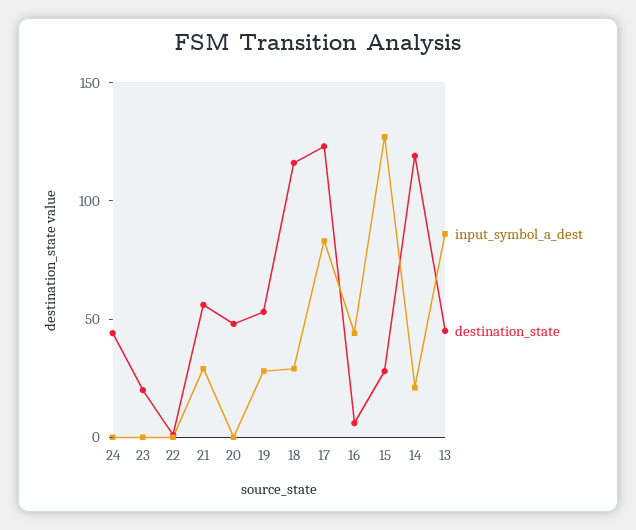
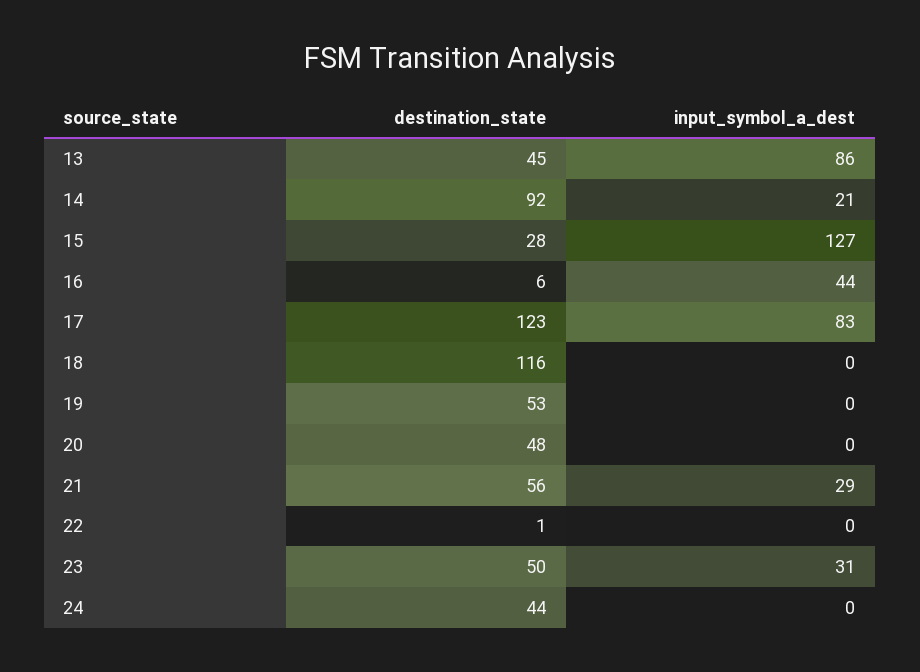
  {
    "input_symbol_a_dest": {
      "24": 0,
-     "23": 0,
+     "23": 31,
      "22": 0,
      "21": 29,
      "20": 0,
-     "19": 30,
+     "19": 0,
-     "18": 30,
+     "18": 0,
      "17": 83,
      "16": 44,
      "15": 127,
      "14": 21,
      "13": 86
    },
    "destination_state": {
      "24": 44,
-     "23": 20,
+     "23": 50,
      "22": 1,
      "21": 56,
      "20": 48,
      "19": 53,
      "18": 116,
      "17": 123,
      "16": 6,
      "15": 28,
-     "14": 120,
+     "14": 92,
      "13": 45
    }
  }

